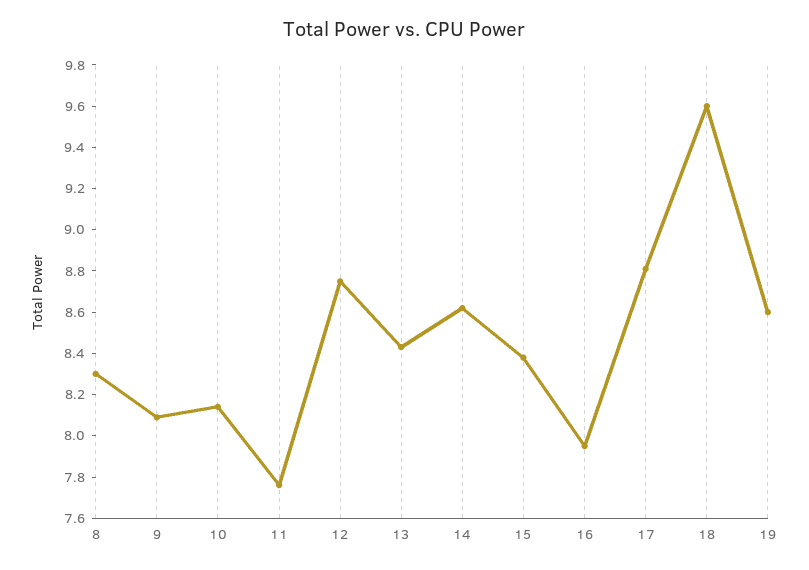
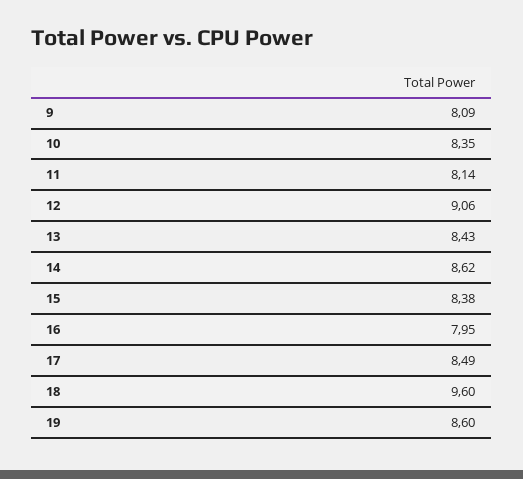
  {
-   "8": 8.3,
    "9": 8.09,
-   "10": 8.15,
+   "10": 8.35,
-   "11": 7.75,
+   "11": 8.14,
-   "12": 8.75,
+   "12": 9.06,
    "13": 8.43,
    "14": 8.62,
    "15": 8.38,
    "16": 7.95,
-   "17": 8.8,
+   "17": 8.49,
    "18": 9.6,
    "19": 8.6
  }

